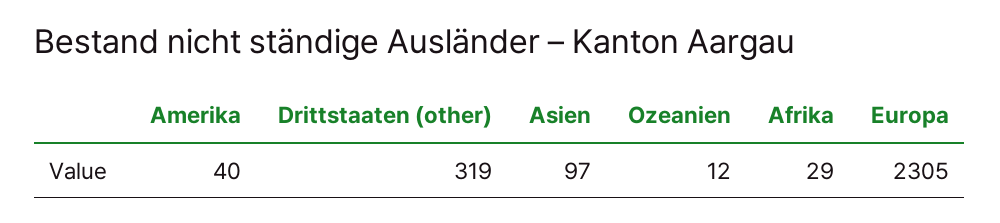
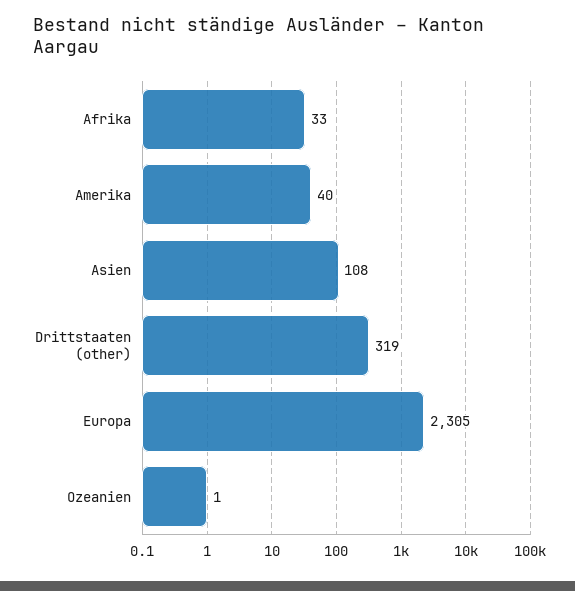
  {
    "Amerika": 40,
    "Drittstaaten (other)": 319,
-   "Asien": 97,
+   "Asien": 108,
-   "Ozeanien": 12,
+   "Ozeanien": 1,
-   "Afrika": 29,
+   "Afrika": 33,
    "Europa": 2305
  }

